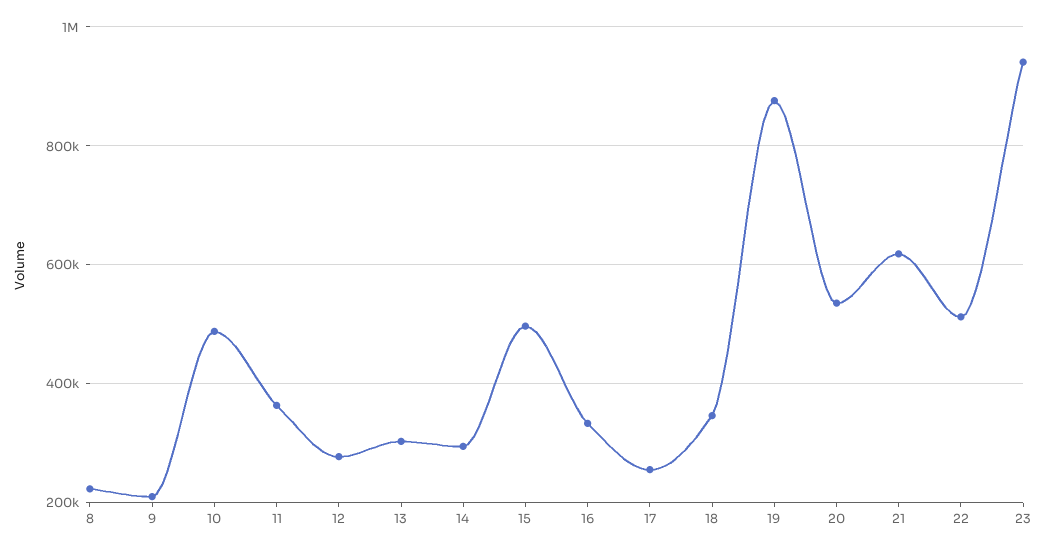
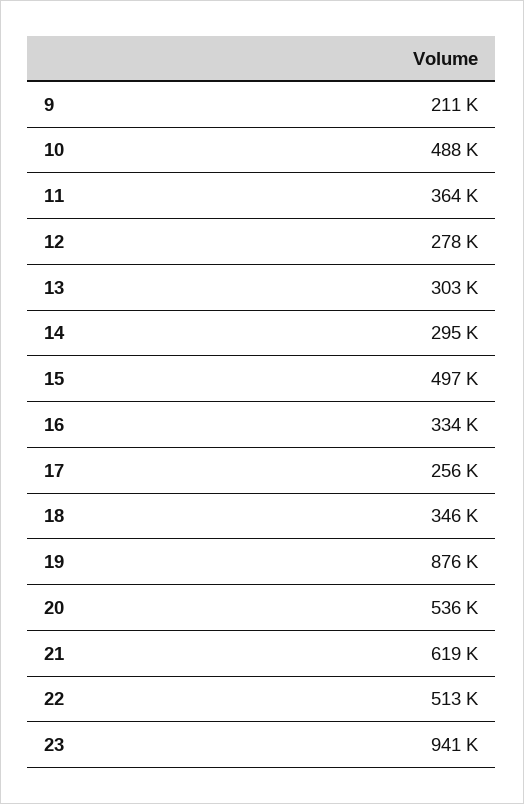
  {
-   "8": 220000,
    "9": 211000,
    "10": 488000,
    "11": 364000,
    "12": 278000,
    "13": 303000,
    "14": 295000,
    "15": 497000,
    "16": 334000,
    "17": 256000,
    "18": 346000,
    "19": 876000,
    "20": 536000,
    "21": 619000,
    "22": 513000,
    "23": 941000
  }

